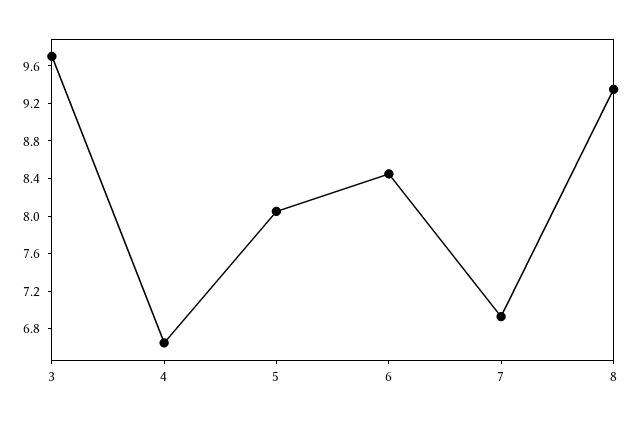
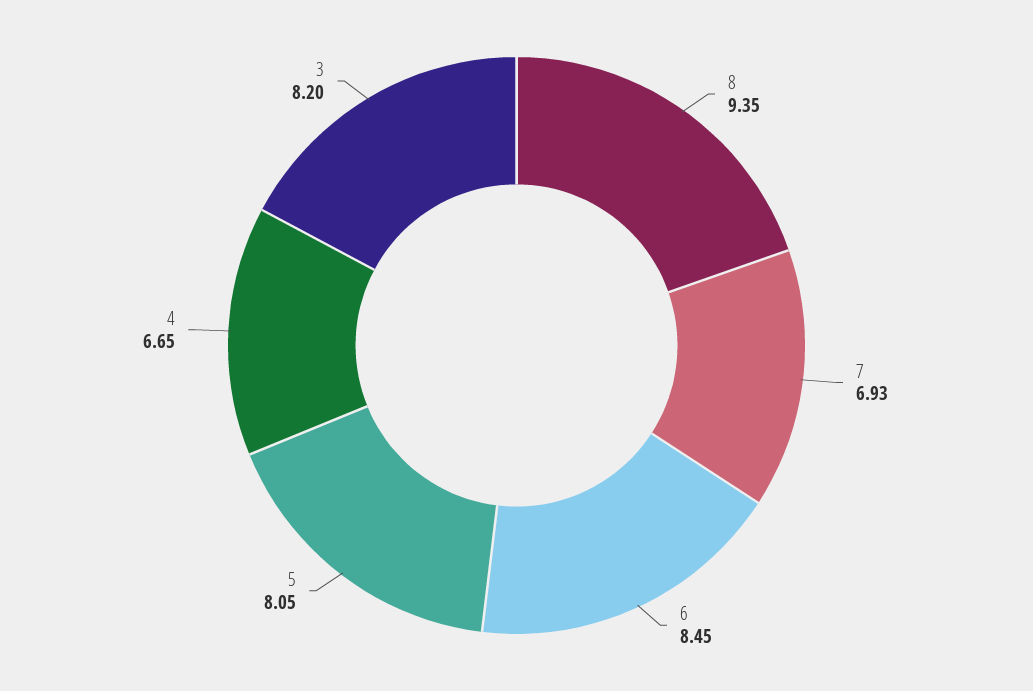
  {
-   "3": 9.7,
+   "3": 8.2,
    "4": 6.65,
    "5": 8.05,
    "6": 8.45,
    "7": 6.93,
    "8": 9.35
  }

